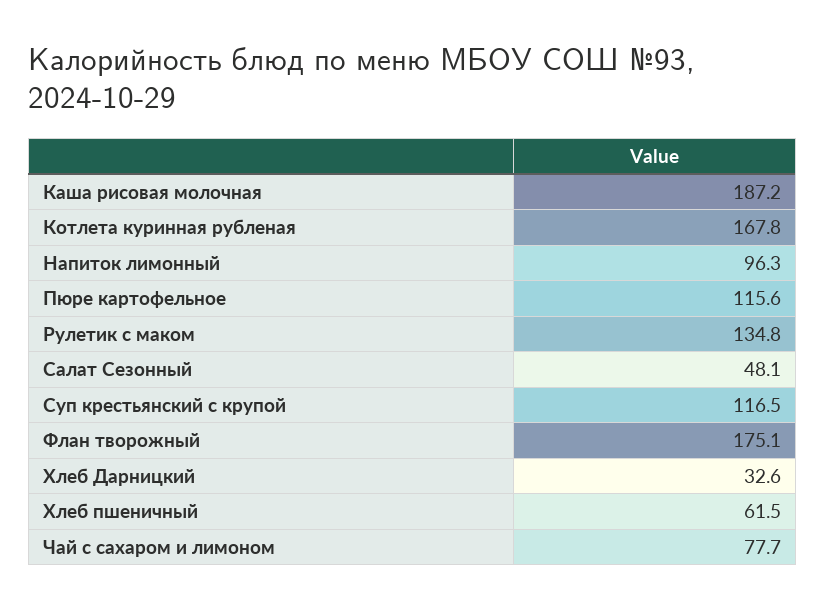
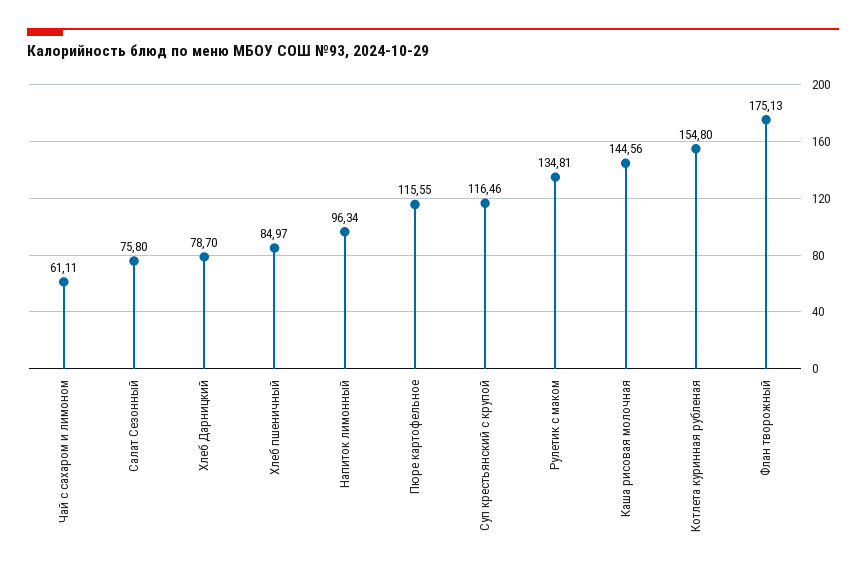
  {
-   "Каша рисовая молочная": 187.2,
+   "Каша рисовая молочная": 144.56,
-   "Котлета куринная рубленая": 167.8,
+   "Котлета куринная рубленая": 154.8,
    "Напиток лимонный": 96.34,
    "Пюре картофельное": 115.55,
    "Рулетик с маком": 134.81,
-   "Салат Сезонный": 48.1,
+   "Салат Сезонный": 75.8,
    "Суп крестьянский с крупой": 116.46,
    "Флан творожный": 175.13,
-   "Хлеб Дарницкий": 32.6,
+   "Хлеб Дарницкий": 78.7,
-   "Хлеб пшеничный": 61.5,
+   "Хлеб пшеничный": 84.97,
-   "Чай с сахаром и лимоном": 77.7
+   "Чай с сахаром и лимоном": 61.11
  }

